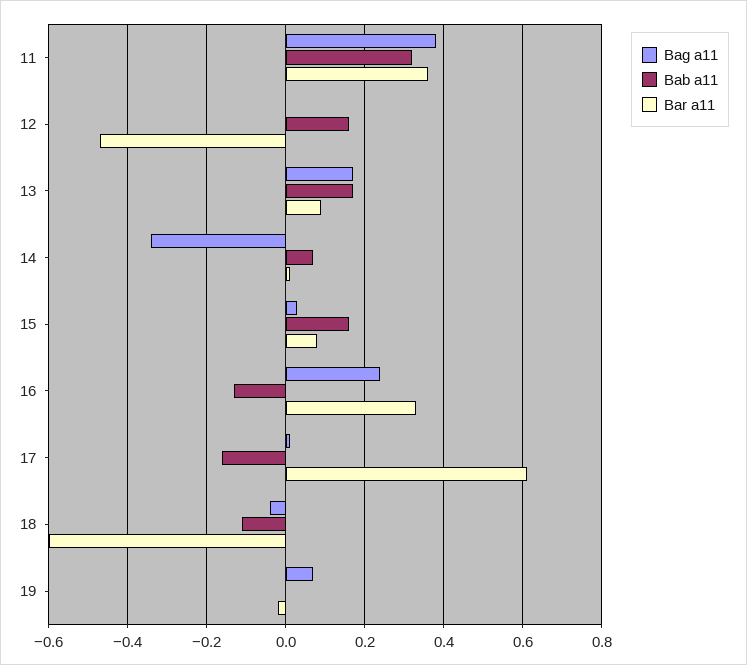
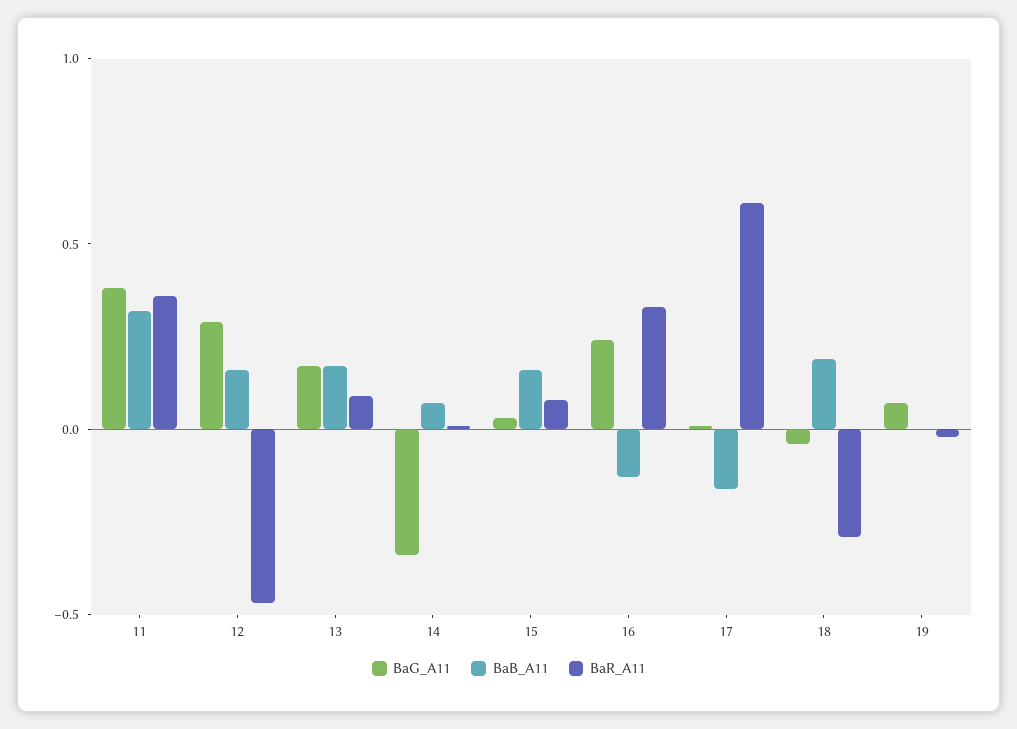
  {
    "Bag a11": {
      "11": 0.4,
-     "12": 0,
+     "12": 0.3,
      "13": 0.15,
      "14": -0.35,
      "15": 0.05,
      "16": 0.25,
      "17": 0,
      "18": -0.05,
      "19": 0.05
    },
    "Bab a11": {
      "11": 0.3,
      "12": 0.15,
      "13": 0.15,
      "14": 0.05,
      "15": 0.15,
      "16": -0.15,
      "17": -0.15,
-     "18": -0.1,
+     "18": 0.2,
      "19": 0
    },
    "Bar a11": {
      "11": 0.35,
      "12": -0.45,
      "13": 0.1,
      "14": 0,
      "15": 0.1,
      "16": 0.35,
      "17": 0.6,
-     "18": -0.6,
+     "18": -0.3,
      "19": 0
    }
  }

